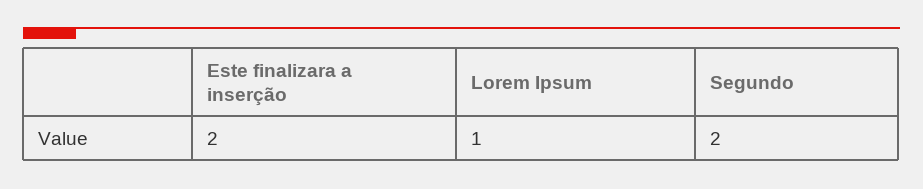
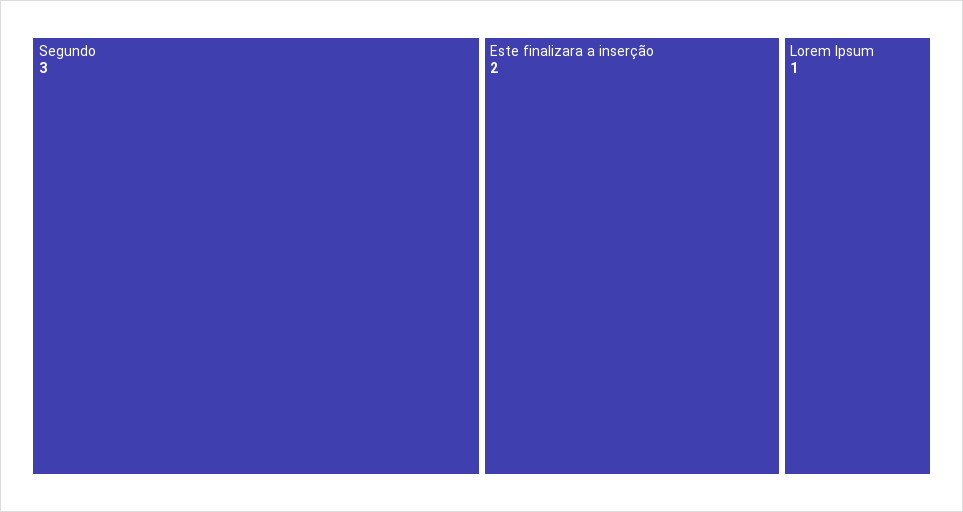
  {
    "Este finalizara a inserção": 2,
    "Lorem Ipsum": 1,
-   "Segundo": 2
+   "Segundo": 3
  }

